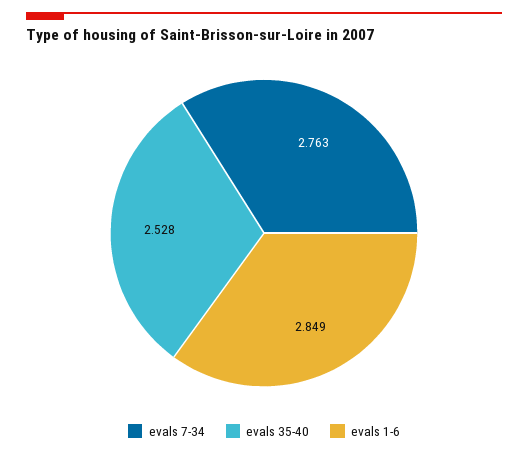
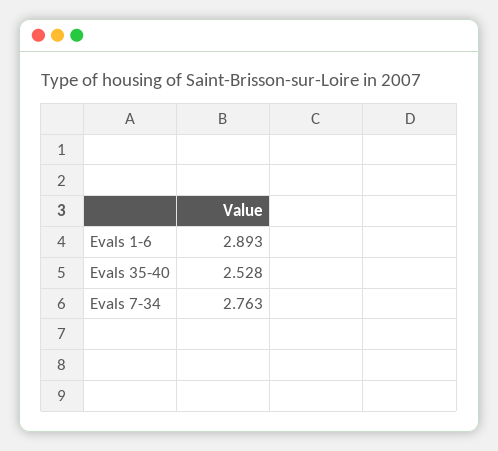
  {
    "evals 7-34": 2.763,
    "evals 35-40": 2.528,
-   "evals 1-6": 2.849
+   "evals 1-6": 2.893
  }

